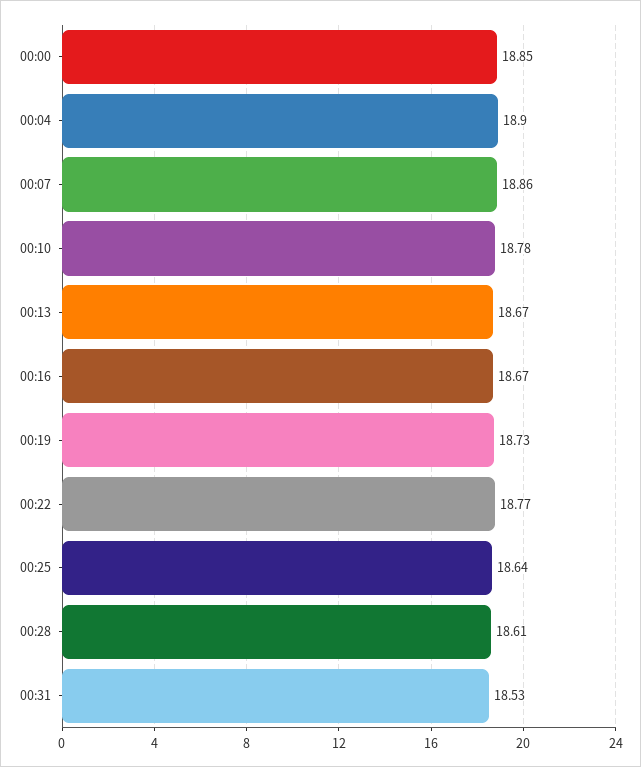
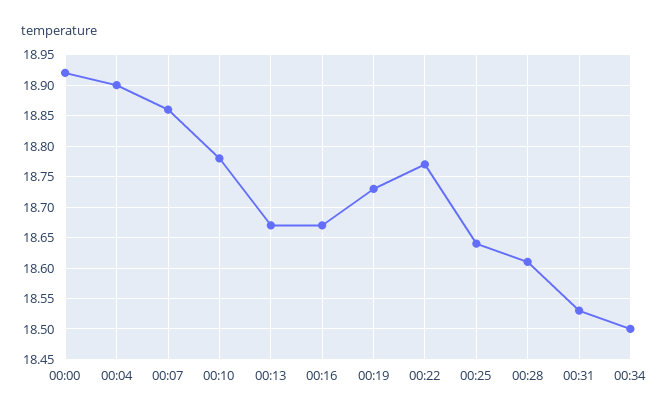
  {
-   "00:00": 18.85,
+   "00:00": 18.92,
    "00:04": 18.9,
    "00:07": 18.86,
    "00:10": 18.78,
    "00:13": 18.67,
    "00:16": 18.67,
    "00:19": 18.73,
    "00:22": 18.77,
    "00:25": 18.64,
    "00:28": 18.61,
-   "00:31": 18.53
+   "00:31": 18.53,
+   "00:34": 18.5
  }

